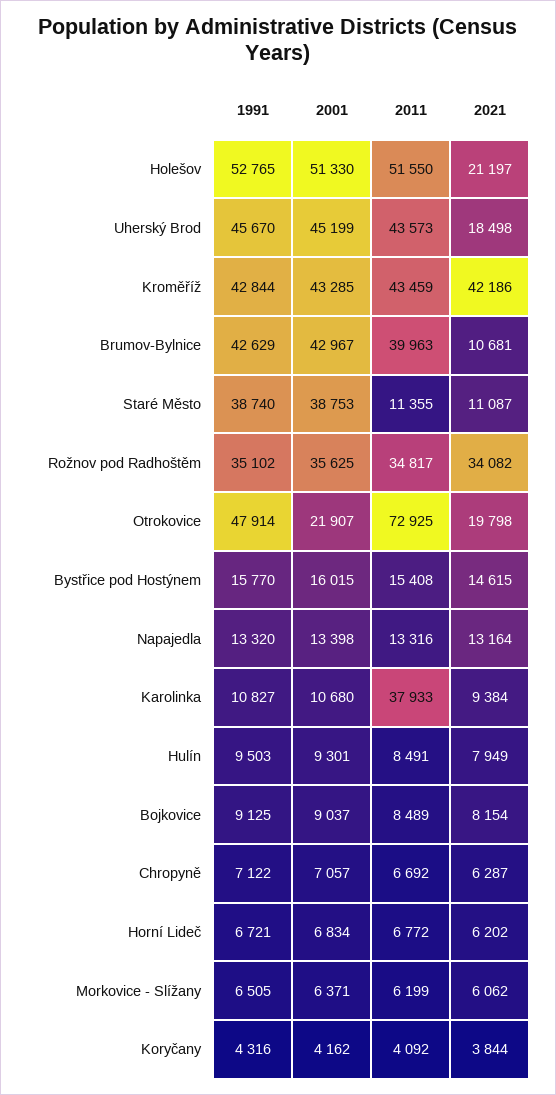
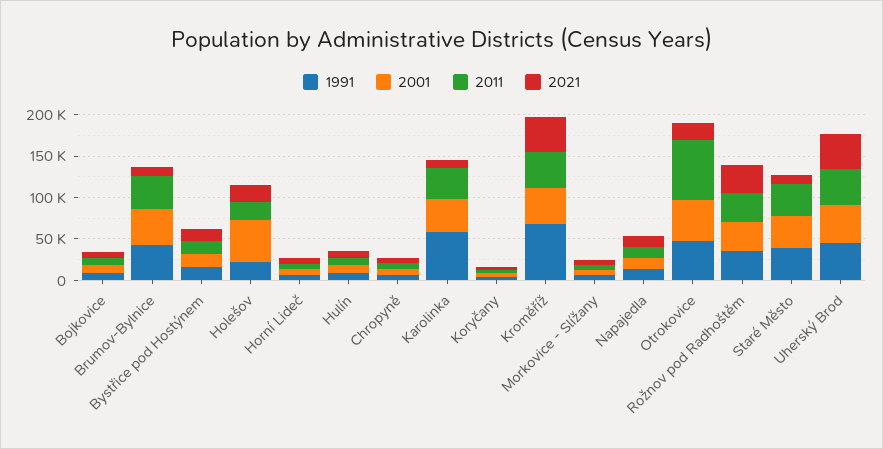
  {
    "1991": {
-     "Holešov": 52765,
+     "Holešov": 20000,
      "Uherský Brod": 45670,
-     "Kroměříž": 42844,
+     "Kroměříž": 70000,
      "Brumov-Bylnice": 42629,
      "Staré Město": 38740,
      "Rožnov pod Radhoštěm": 35102,
      "Otrokovice": 47914,
      "Bystřice pod Hostýnem": 15770,
      "Napajedla": 13320,
-     "Karolinka": 10827,
+     "Karolinka": 60000,
      "Hulín": 9503,
      "Bojkovice": 9125,
      "Chropyně": 7122,
      "Horní Lideč": 6721,
      "Morkovice - Slížany": 6505,
      "Koryčany": 4316
    },
    "2001": {
      "Holešov": 51330,
      "Uherský Brod": 45199,
      "Kroměříž": 43285,
      "Brumov-Bylnice": 42967,
      "Staré Město": 38753,
      "Rožnov pod Radhoštěm": 35625,
-     "Otrokovice": 21907,
+     "Otrokovice": 50000,
      "Bystřice pod Hostýnem": 16015,
      "Napajedla": 13398,
-     "Karolinka": 10680,
+     "Karolinka": 40000,
      "Hulín": 9301,
      "Bojkovice": 9037,
      "Chropyně": 7057,
      "Horní Lideč": 6834,
      "Morkovice - Slížany": 6371,
      "Koryčany": 4162
    },
    "2011": {
-     "Holešov": 51550,
+     "Holešov": 20000,
      "Uherský Brod": 43573,
      "Kroměříž": 43459,
      "Brumov-Bylnice": 39963,
-     "Staré Město": 11355,
+     "Staré Město": 40000,
      "Rožnov pod Radhoštěm": 34817,
      "Otrokovice": 72925,
      "Bystřice pod Hostýnem": 15408,
      "Napajedla": 13316,
      "Karolinka": 37933,
      "Hulín": 8491,
      "Bojkovice": 8489,
      "Chropyně": 6692,
      "Horní Lideč": 6772,
      "Morkovice - Slížany": 6199,
      "Koryčany": 4092
    },
    "2021": {
      "Holešov": 21197,
-     "Uherský Brod": 18498,
+     "Uherský Brod": 40000,
      "Kroměříž": 42186,
      "Brumov-Bylnice": 10681,
      "Staré Město": 11087,
      "Rožnov pod Radhoštěm": 34082,
      "Otrokovice": 19798,
      "Bystřice pod Hostýnem": 14615,
      "Napajedla": 13164,
      "Karolinka": 9384,
      "Hulín": 7949,
      "Bojkovice": 8154,
      "Chropyně": 6287,
      "Horní Lideč": 6202,
      "Morkovice - Slížany": 6062,
      "Koryčany": 3844
    }
  }

